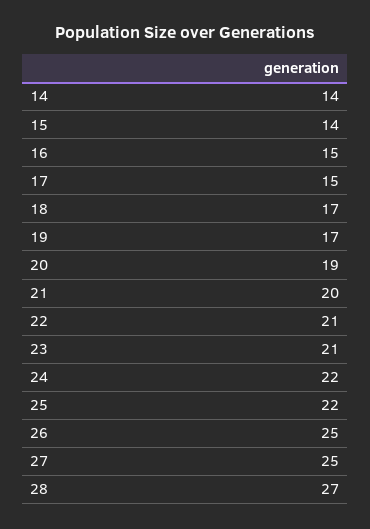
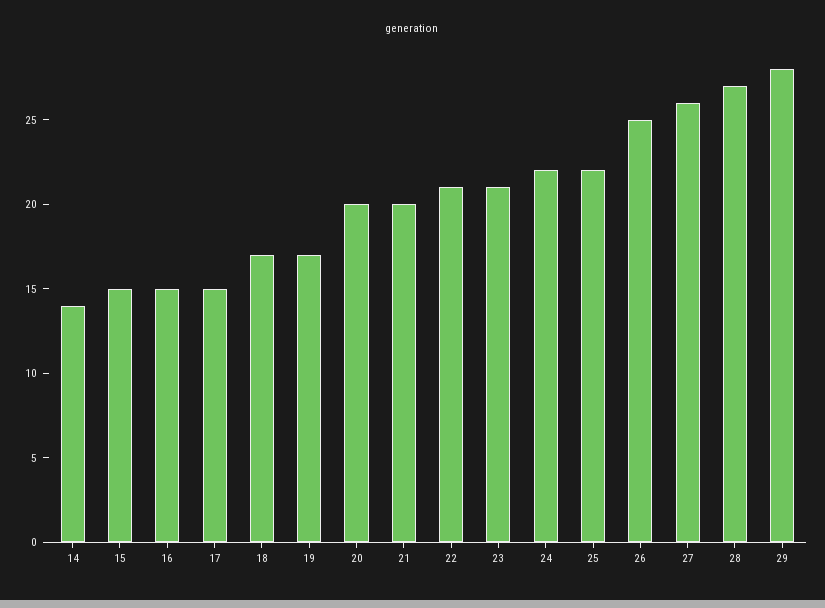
  {
    "14": 14,
-   "15": 14,
+   "15": 15,
    "16": 15,
    "17": 15,
    "18": 17,
    "19": 17,
-   "20": 19,
+   "20": 20,
    "21": 20,
    "22": 21,
    "23": 21,
    "24": 22,
    "25": 22,
    "26": 25,
-   "27": 25,
+   "27": 26,
-   "28": 27
+   "28": 27,
+   "29": 28
  }

